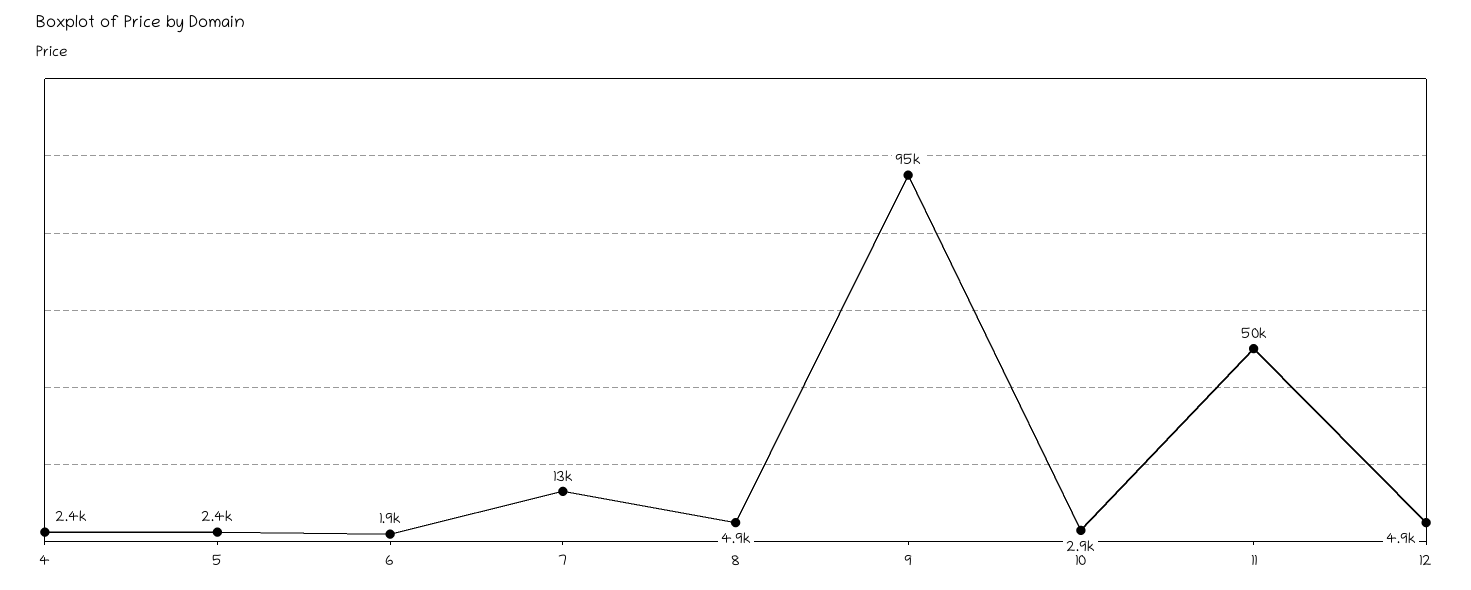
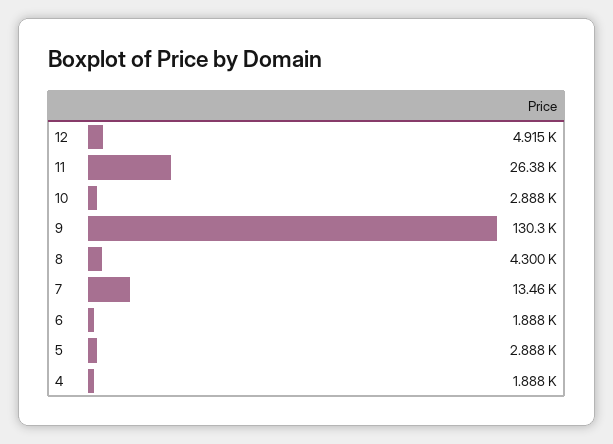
  {
-   "4": 2400,
+   "4": 1888,
-   "5": 2400,
+   "5": 2888,
    "6": 1888,
    "7": 13460,
-   "8": 4900,
+   "8": 4300,
-   "9": 95000,
+   "9": 130300,
    "10": 2888,
-   "11": 50000,
+   "11": 26380,
    "12": 4915
  }

